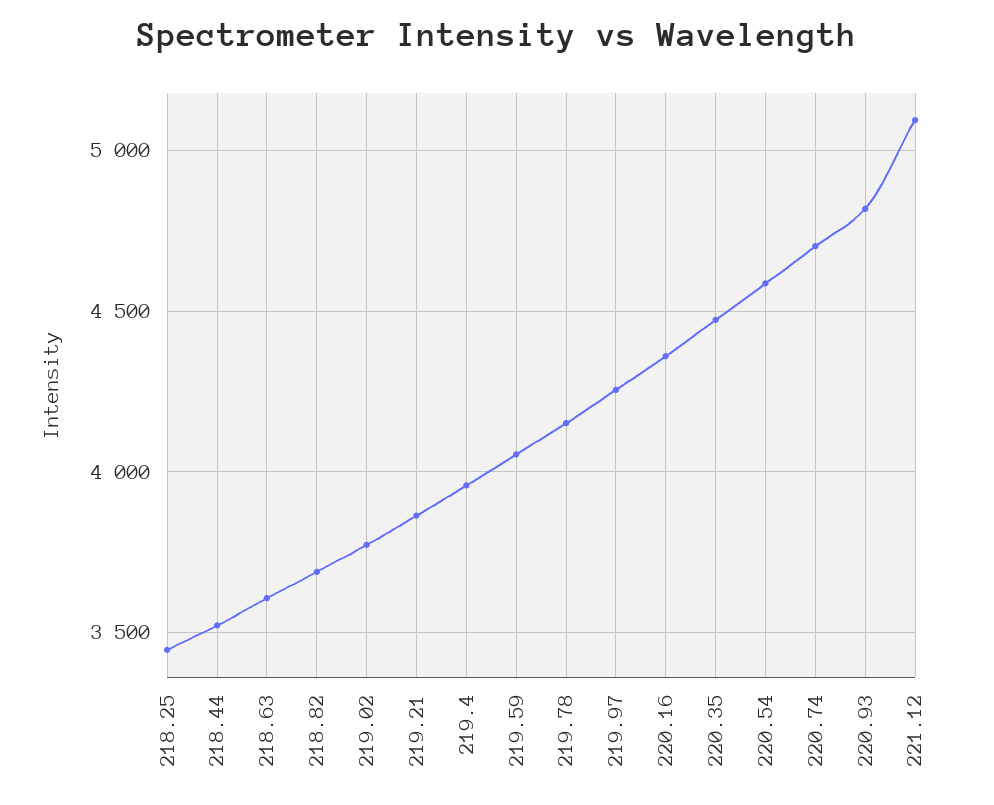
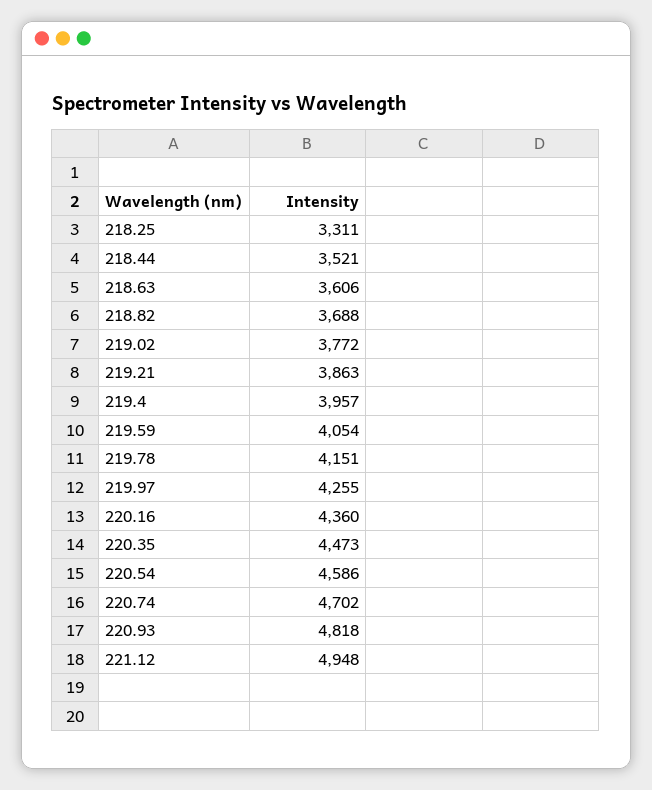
  {
-   "218.25": 3450,
+   "218.25": 3311,
    "218.44": 3521,
    "218.63": 3606,
    "218.82": 3688,
    "219.02": 3772,
    "219.21": 3863,
    "219.4": 3957,
    "219.59": 4054,
    "219.78": 4151,
    "219.97": 4255,
    "220.16": 4360,
    "220.35": 4473,
    "220.54": 4586,
    "220.74": 4702,
    "220.93": 4818,
-   "221.12": 5100
+   "221.12": 4948
  }

